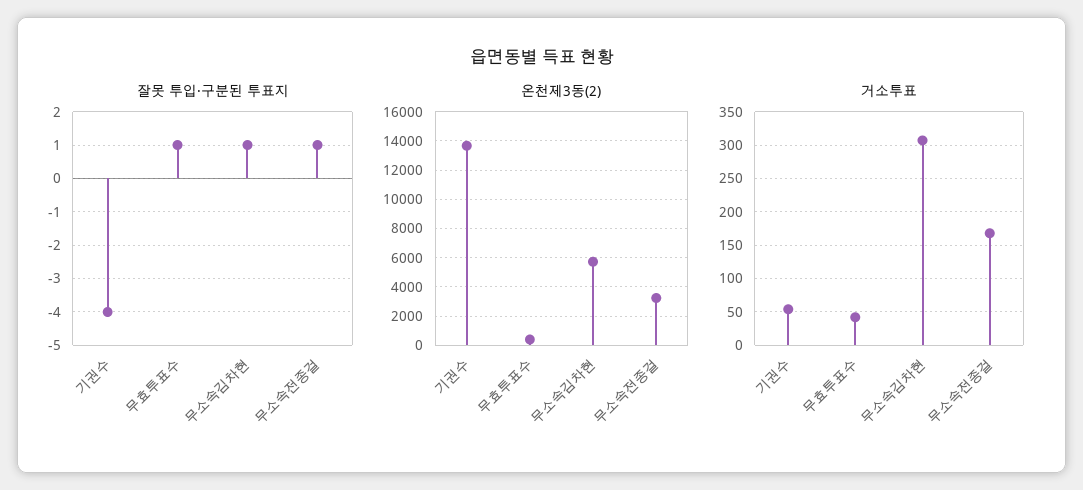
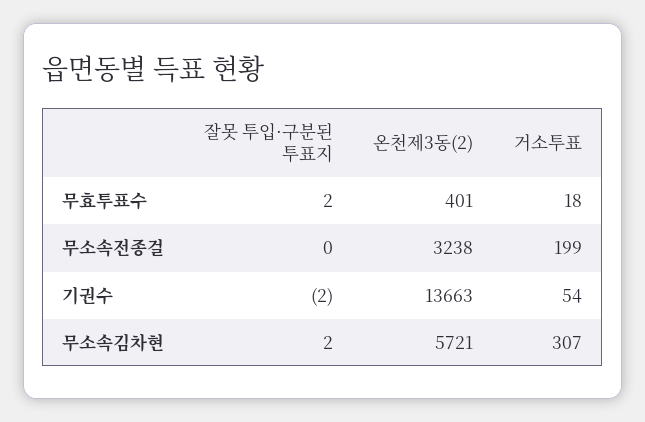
  {
    "잘못 투입·구분된 투표지": {
-     "기권수": -4,
+     "기권수": -2,
-     "무효투표수": 1,
+     "무효투표수": 2,
-     "무소속김차현": 1,
+     "무소속김차현": 2,
-     "무소속전종걸": 1
+     "무소속전종걸": 0
    },
    "온천제3동(2)": {
      "기권수": 13663,
      "무효투표수": 401,
      "무소속김차현": 5721,
      "무소속전종걸": 3238
    },
    "거소투표": {
      "기권수": 54,
-     "무효투표수": 40,
+     "무효투표수": 18,
      "무소속김차현": 307,
-     "무소속전종걸": 170
+     "무소속전종걸": 199
    }
  }

